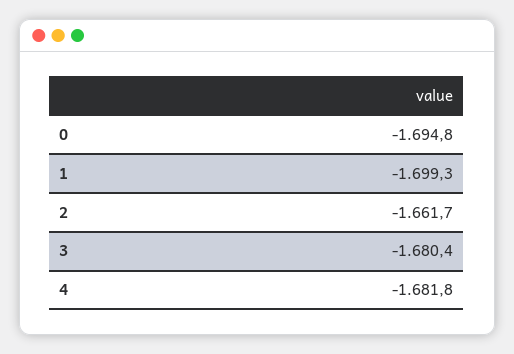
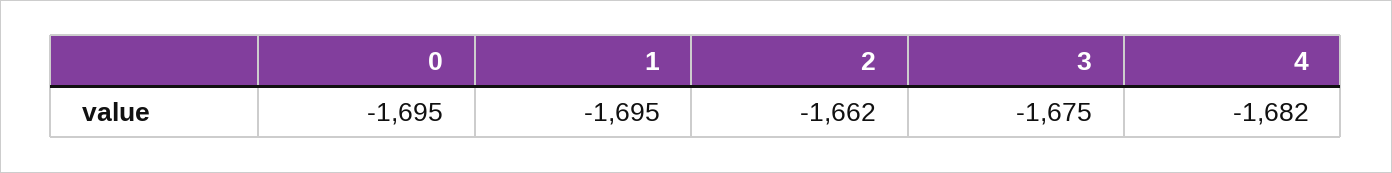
  {
    "0": -1694.8,
-   "1": -1699.3,
+   "1": -1695,
    "2": -1661.7,
-   "3": -1680.4,
+   "3": -1675,
    "4": -1681.8
  }

